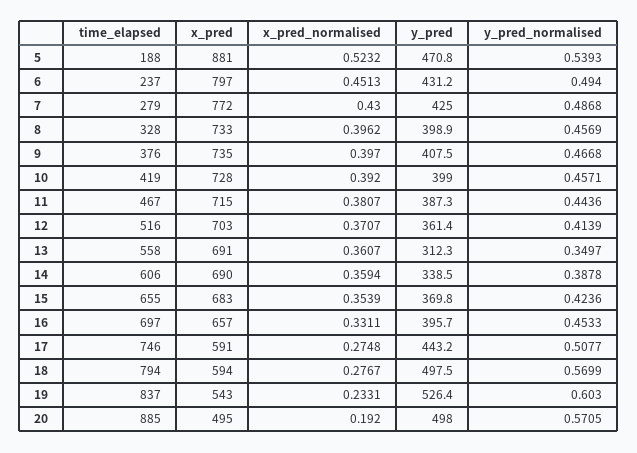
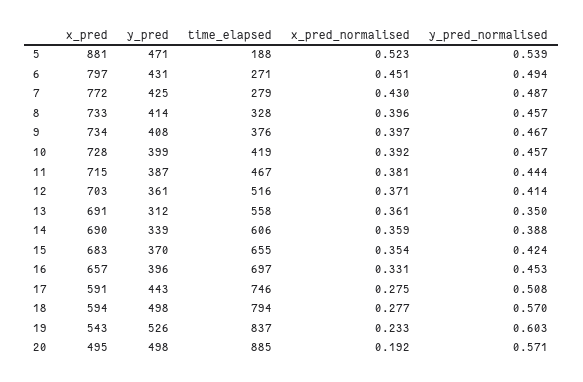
  {
    "time_elapsed": {
      "5": 188,
-     "6": 237,
+     "6": 271,
      "7": 279,
      "8": 328,
      "9": 376,
      "10": 419,
      "11": 467,
      "12": 516,
      "13": 558,
      "14": 606,
      "15": 655,
      "16": 697,
      "17": 746,
      "18": 794,
      "19": 837,
      "20": 885
    },
    "x_pred": {
      "5": 881,
      "6": 797,
      "7": 772,
      "8": 733,
-     "9": 735,
+     "9": 734,
      "10": 728,
      "11": 715,
      "12": 703,
      "13": 691,
      "14": 690,
      "15": 683,
      "16": 657,
      "17": 591,
      "18": 594,
      "19": 543,
      "20": 495
    },
    "x_pred_normalised": {
      "5": 0.5232,
      "6": 0.4513,
      "7": 0.43,
      "8": 0.3962,
      "9": 0.397,
      "10": 0.392,
      "11": 0.3807,
      "12": 0.3707,
      "13": 0.3607,
      "14": 0.3594,
      "15": 0.3539,
      "16": 0.3311,
      "17": 0.2748,
      "18": 0.2767,
      "19": 0.2331,
      "20": 0.192
    },
    "y_pred": {
      "5": 470.8,
      "6": 431.2,
      "7": 425,
-     "8": 398.9,
+     "8": 414,
      "9": 407.5,
      "10": 399,
      "11": 387.3,
      "12": 361.4,
      "13": 312.3,
      "14": 338.5,
      "15": 369.8,
      "16": 395.7,
      "17": 443.2,
      "18": 497.5,
      "19": 526.4,
      "20": 498
    },
    "y_pred_normalised": {
      "5": 0.5393,
      "6": 0.494,
      "7": 0.4868,
      "8": 0.4569,
      "9": 0.4668,
      "10": 0.4571,
      "11": 0.4436,
      "12": 0.4139,
      "13": 0.3497,
      "14": 0.3878,
      "15": 0.4236,
      "16": 0.4533,
      "17": 0.5077,
      "18": 0.5699,
      "19": 0.603,
      "20": 0.5705
    }
  }

